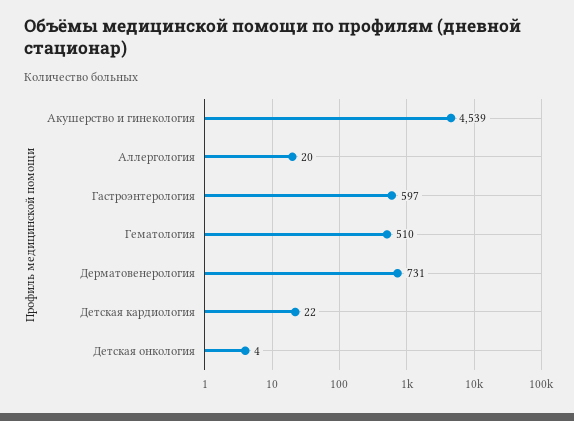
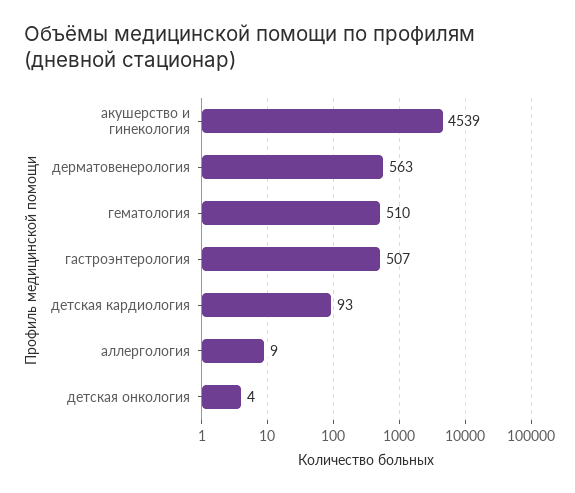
  {
    "Акушерство и гинекология": 4539,
-   "Аллергология": 20,
+   "Аллергология": 9,
-   "Гастроэнтерология": 597,
+   "Гастроэнтерология": 507,
    "Гематология": 510,
-   "Дерматовенерология": 731,
+   "Дерматовенерология": 563,
-   "Детская кардиология": 22,
+   "Детская кардиология": 93,
    "Детская онкология": 4
  }

